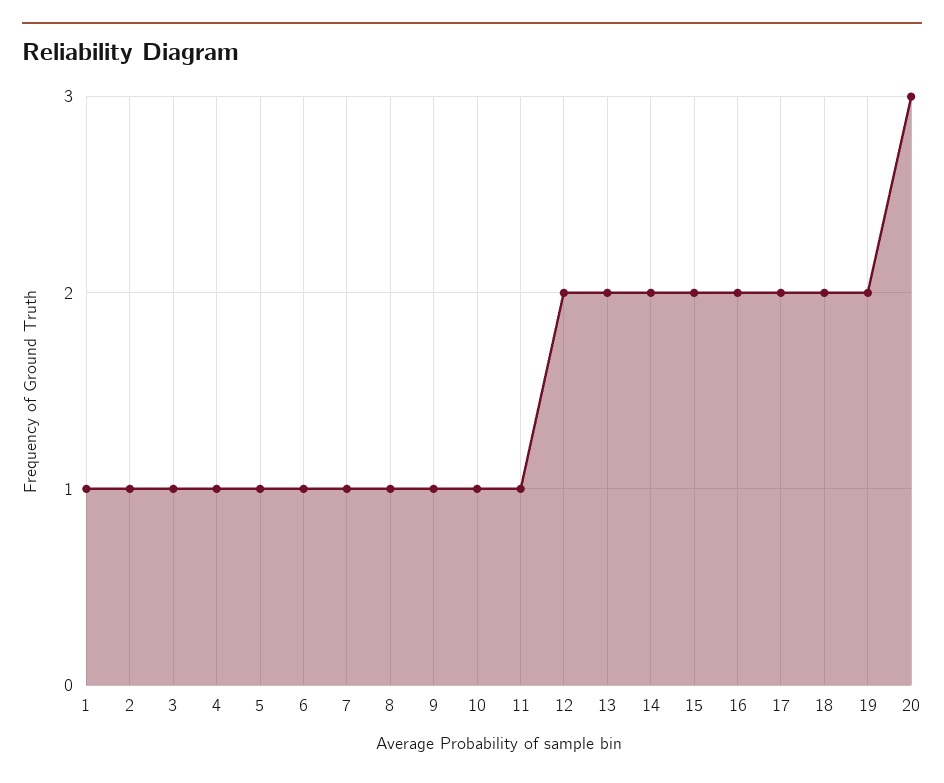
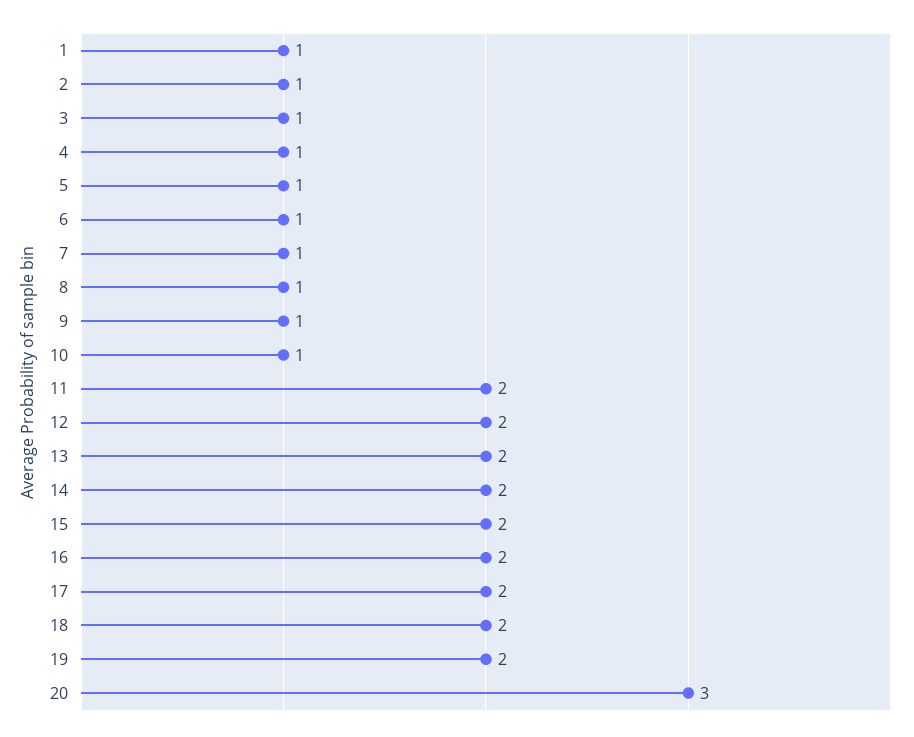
  {
    "1": 1,
    "2": 1,
    "3": 1,
    "4": 1,
    "5": 1,
    "6": 1,
    "7": 1,
    "8": 1,
    "9": 1,
    "10": 1,
-   "11": 1,
+   "11": 2,
    "12": 2,
    "13": 2,
    "14": 2,
    "15": 2,
    "16": 2,
    "17": 2,
    "18": 2,
    "19": 2,
    "20": 3
  }

